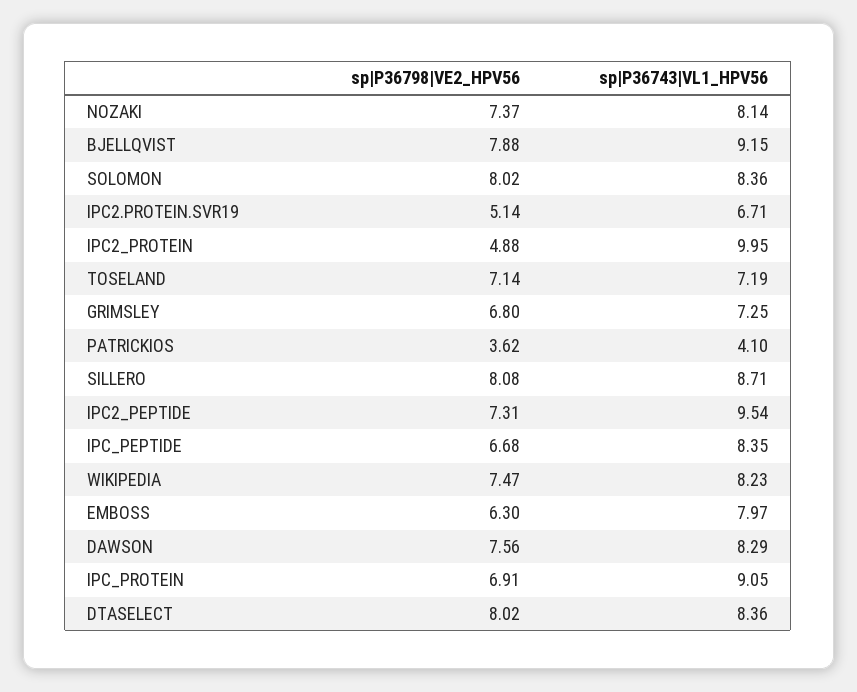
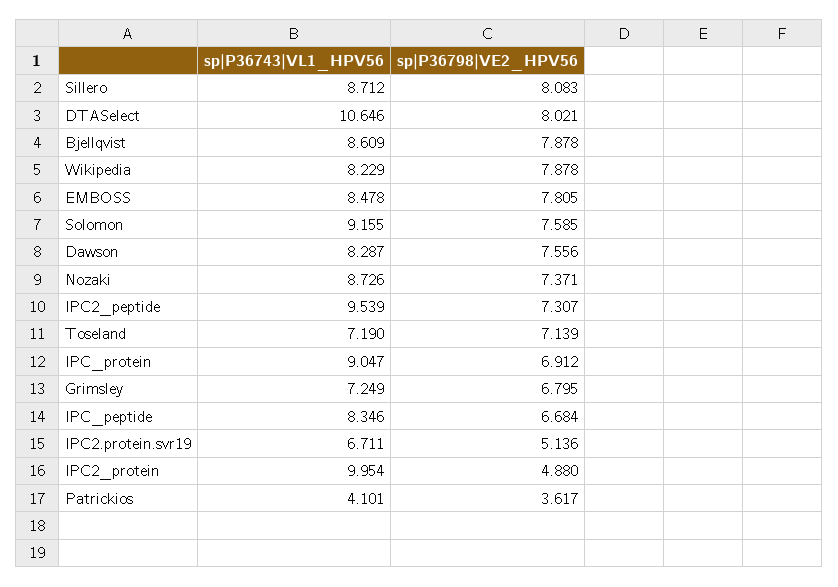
  {
    "sp|P36798|VE2_HPV56": {
      "NOZAKI": 7.371,
      "BJELLQVIST": 7.878,
-     "SOLOMON": 8.02,
+     "SOLOMON": 7.585,
      "IPC2.PROTEIN.SVR19": 5.136,
      "IPC2_PROTEIN": 4.88,
      "TOSELAND": 7.139,
      "GRIMSLEY": 6.795,
      "PATRICKIOS": 3.617,
      "SILLERO": 8.083,
      "IPC2_PEPTIDE": 7.307,
      "IPC_PEPTIDE": 6.684,
-     "WIKIPEDIA": 7.47,
+     "WIKIPEDIA": 7.878,
-     "EMBOSS": 6.3,
+     "EMBOSS": 7.805,
      "DAWSON": 7.556,
      "IPC_PROTEIN": 6.912,
      "DTASELECT": 8.021
    },
    "sp|P36743|VL1_HPV56": {
-     "NOZAKI": 8.14,
+     "NOZAKI": 8.726,
-     "BJELLQVIST": 9.15,
+     "BJELLQVIST": 8.609,
-     "SOLOMON": 8.36,
+     "SOLOMON": 9.155,
      "IPC2.PROTEIN.SVR19": 6.711,
      "IPC2_PROTEIN": 9.954,
      "TOSELAND": 7.19,
      "GRIMSLEY": 7.249,
      "PATRICKIOS": 4.101,
      "SILLERO": 8.712,
      "IPC2_PEPTIDE": 9.539,
      "IPC_PEPTIDE": 8.346,
      "WIKIPEDIA": 8.229,
-     "EMBOSS": 7.97,
+     "EMBOSS": 8.478,
      "DAWSON": 8.287,
      "IPC_PROTEIN": 9.047,
-     "DTASELECT": 8.36
+     "DTASELECT": 10.646
    }
  }

